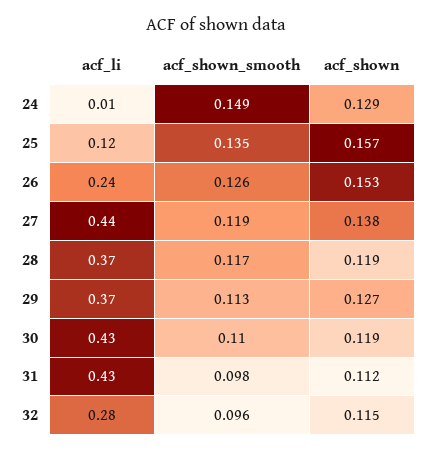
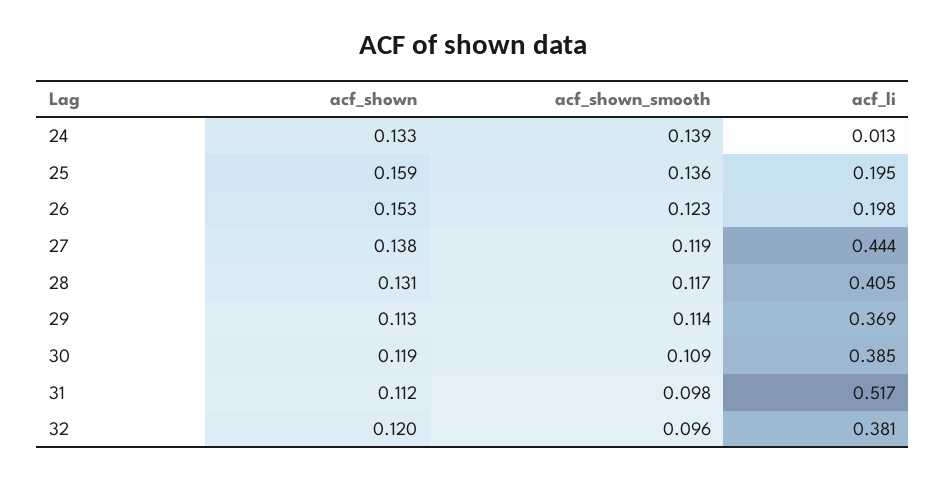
  {
    "acf_li": {
      "24": 0.013,
-     "25": 0.12,
+     "25": 0.195,
-     "26": 0.24,
+     "26": 0.198,
      "27": 0.444,
-     "28": 0.37,
+     "28": 0.405,
      "29": 0.369,
-     "30": 0.43,
+     "30": 0.385,
-     "31": 0.43,
+     "31": 0.517,
-     "32": 0.28
+     "32": 0.381
    },
    "acf_shown_smooth": {
-     "24": 0.149,
+     "24": 0.139,
-     "25": 0.135,
+     "25": 0.136,
-     "26": 0.126,
+     "26": 0.123,
      "27": 0.119,
      "28": 0.117,
-     "29": 0.113,
+     "29": 0.114,
-     "30": 0.11,
+     "30": 0.109,
      "31": 0.098,
      "32": 0.096
    },
    "acf_shown": {
-     "24": 0.129,
+     "24": 0.133,
-     "25": 0.157,
+     "25": 0.159,
      "26": 0.153,
      "27": 0.138,
-     "28": 0.119,
+     "28": 0.131,
-     "29": 0.127,
+     "29": 0.113,
      "30": 0.119,
      "31": 0.112,
-     "32": 0.115
+     "32": 0.12
    }
  }

